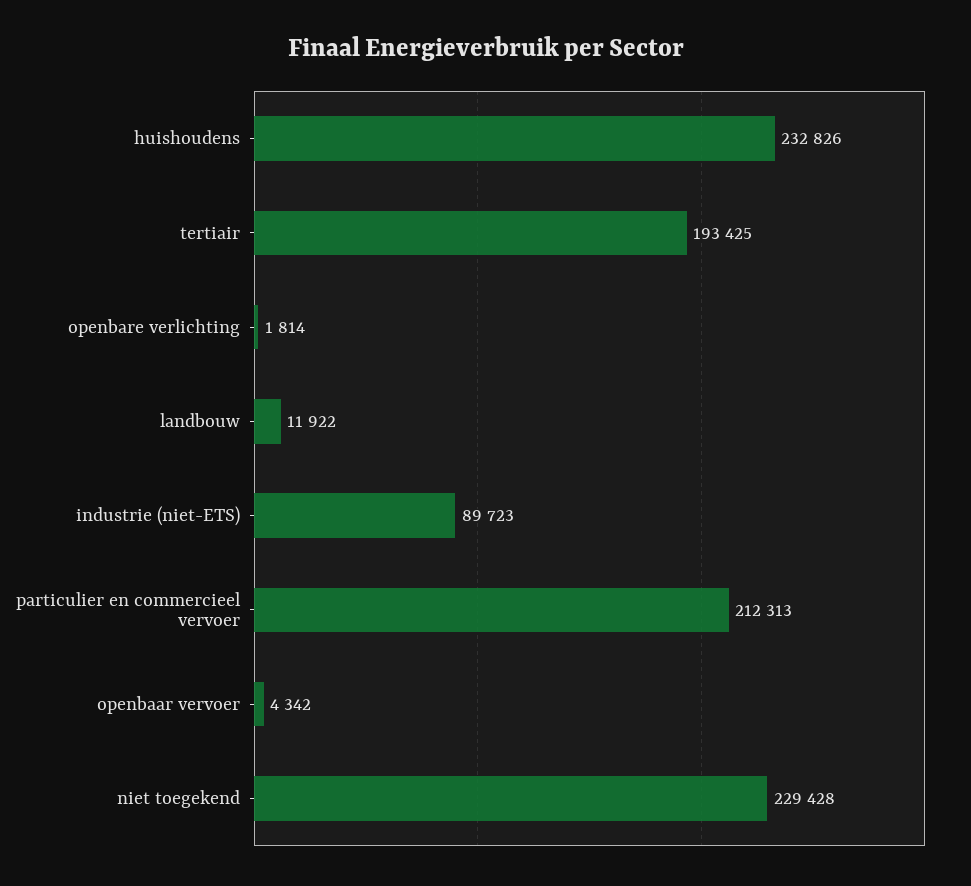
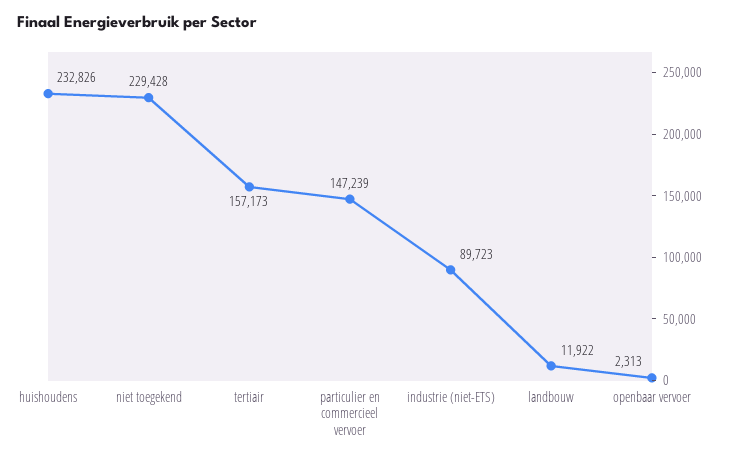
  {
    "huishoudens": 232826,
-   "tertiair": 193425,
+   "tertiair": 157173,
-   "openbare verlichting": 1814,
    "landbouw": 11922,
    "industrie (niet-ETS)": 89723,
-   "particulier en commercieel vervoer": 212313,
+   "particulier en commercieel vervoer": 147239,
-   "openbaar vervoer": 4342,
+   "openbaar vervoer": 2313,
    "niet toegekend": 229428
  }

